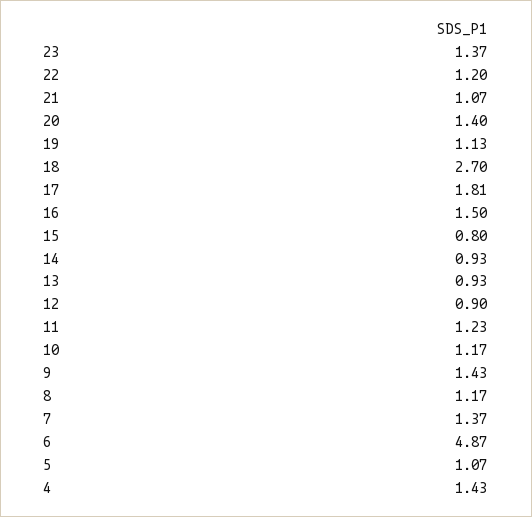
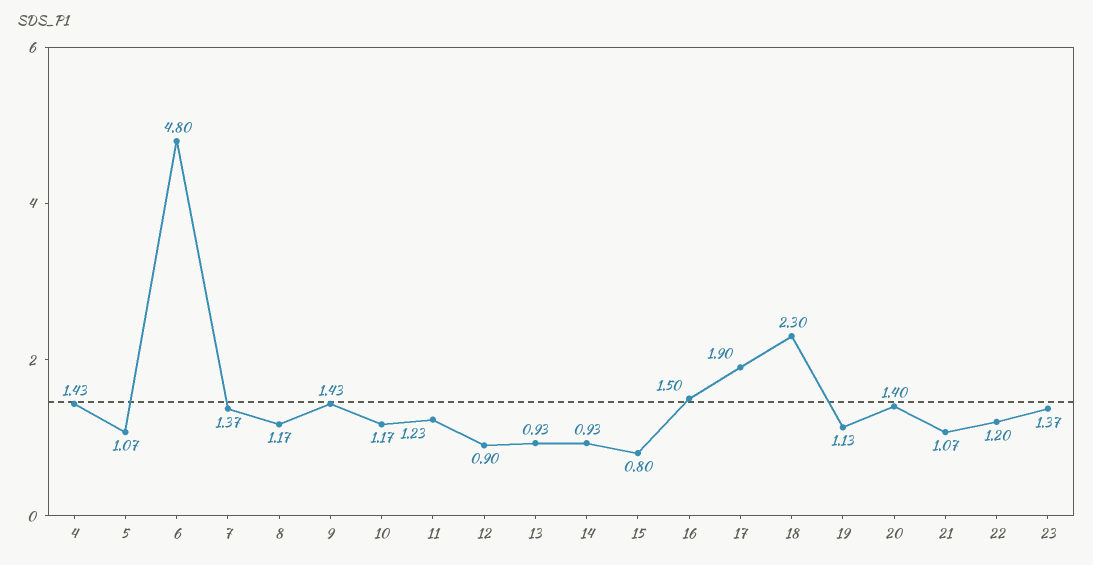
  {
    "23": 1.37,
    "22": 1.2,
    "21": 1.07,
    "20": 1.4,
    "19": 1.13,
-   "18": 2.7,
+   "18": 2.3,
-   "17": 1.81,
+   "17": 1.9,
    "16": 1.5,
    "15": 0.8,
    "14": 0.93,
    "13": 0.93,
    "12": 0.9,
    "11": 1.23,
    "10": 1.17,
    "9": 1.43,
    "8": 1.17,
    "7": 1.37,
-   "6": 4.87,
+   "6": 4.8,
    "5": 1.07,
    "4": 1.43
  }

